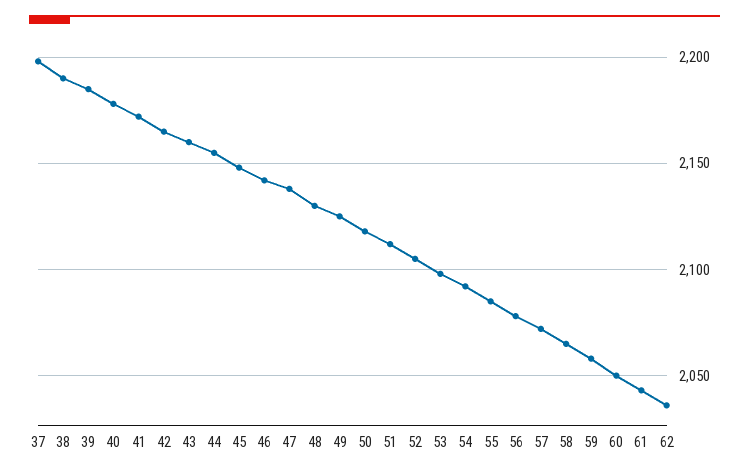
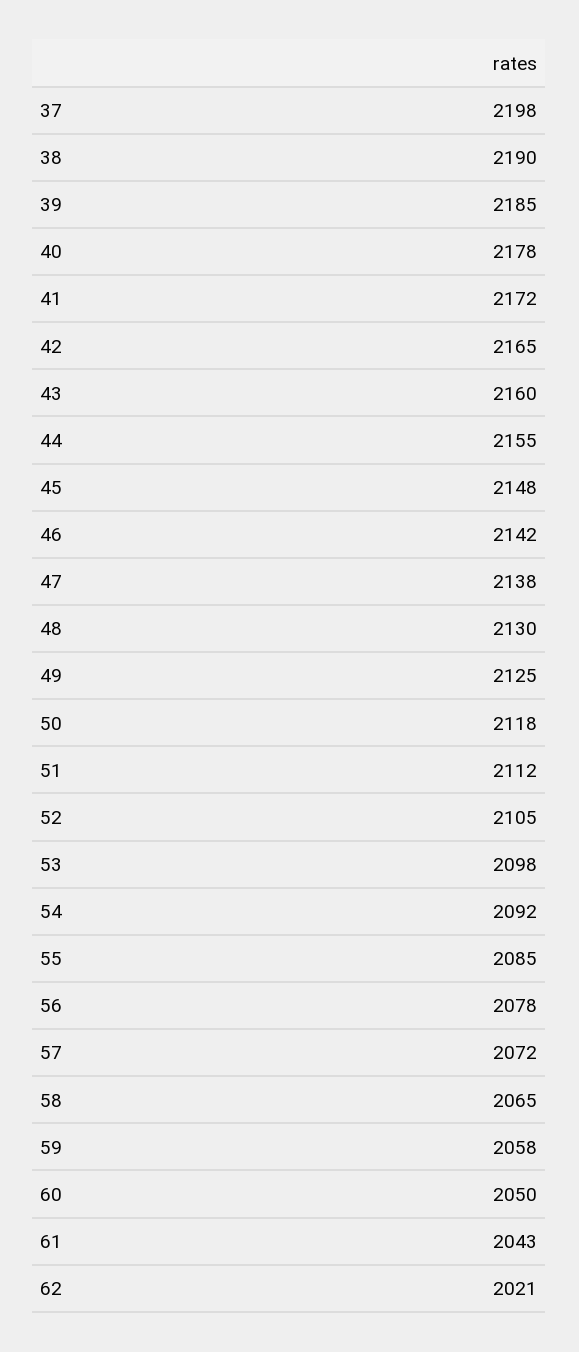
  {
    "37": 2198,
    "38": 2190,
    "39": 2185,
    "40": 2178,
    "41": 2172,
    "42": 2165,
    "43": 2160,
    "44": 2155,
    "45": 2148,
    "46": 2142,
    "47": 2138,
    "48": 2130,
    "49": 2125,
    "50": 2118,
    "51": 2112,
    "52": 2105,
    "53": 2098,
    "54": 2092,
    "55": 2085,
    "56": 2078,
    "57": 2072,
    "58": 2065,
    "59": 2058,
    "60": 2050,
    "61": 2043,
-   "62": 2035
+   "62": 2021
  }

